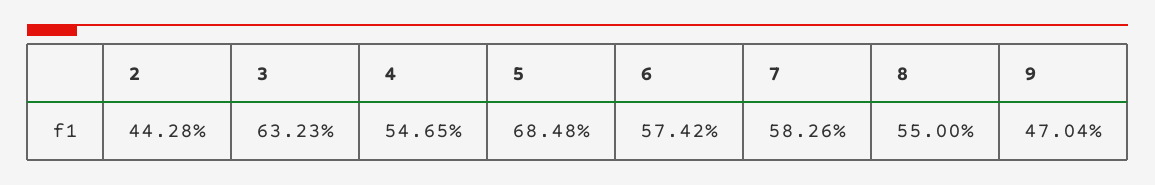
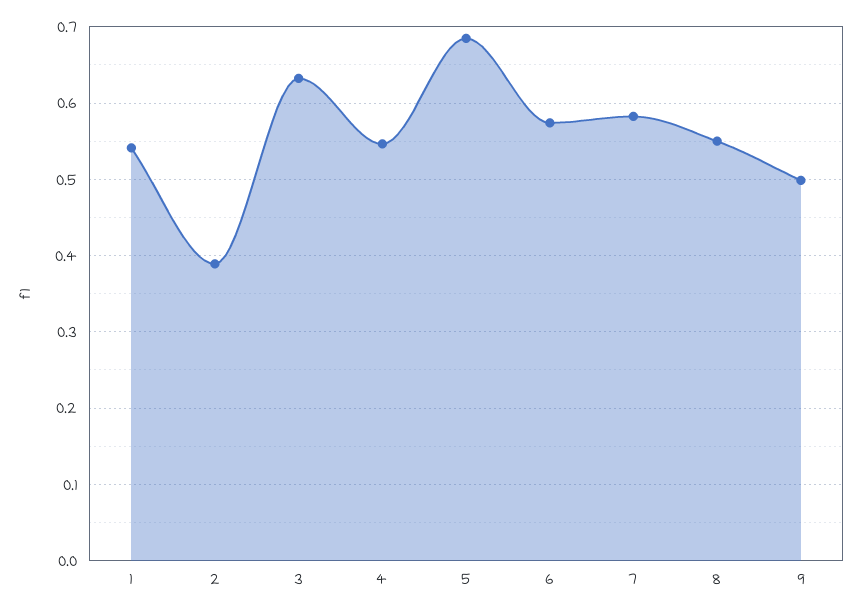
  {
-   "2": 0.4428,
+   "2": 0.39,
    "3": 0.6323,
    "4": 0.5465,
    "5": 0.6848,
    "6": 0.5742,
    "7": 0.5826,
    "8": 0.55,
-   "9": 0.4704
+   "9": 0.5,
+   "1": 0.54
  }

